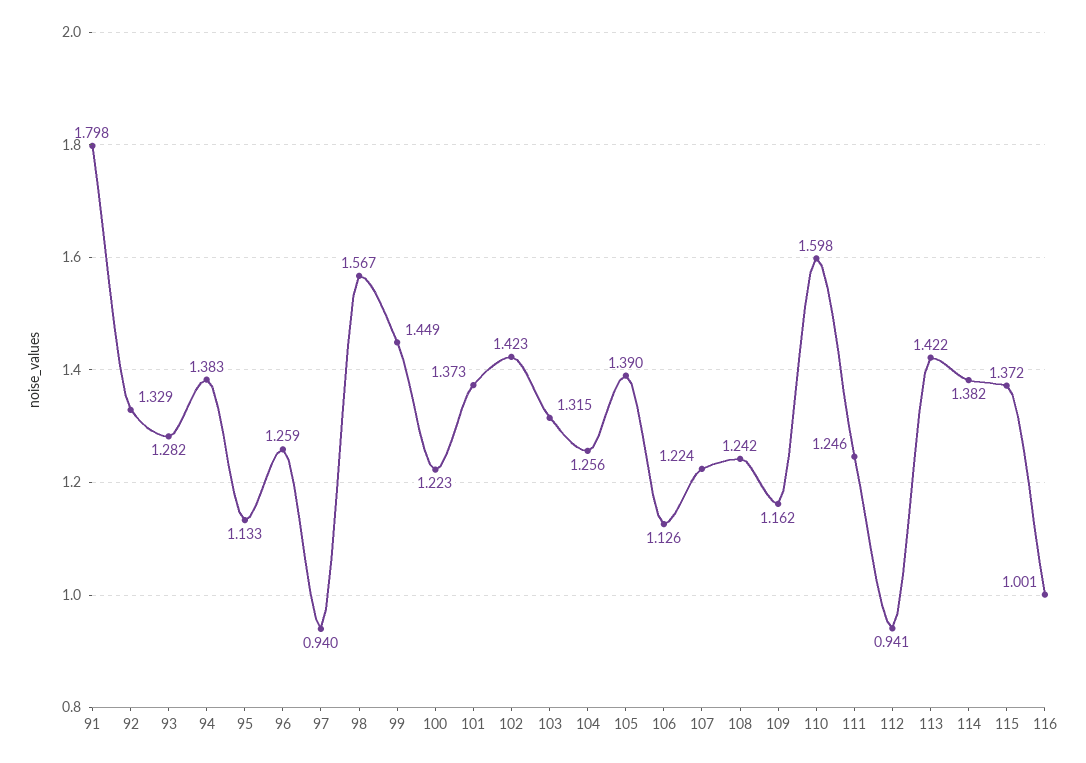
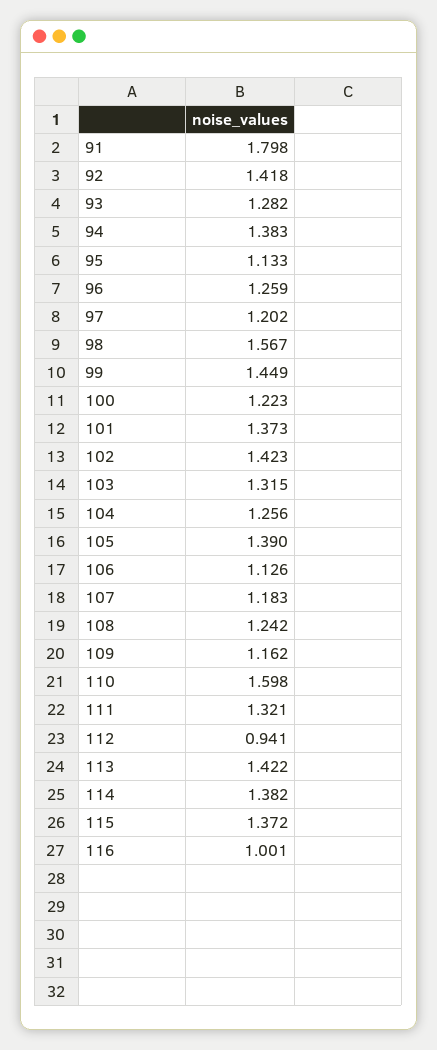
  {
    "91": 1.798,
-   "92": 1.329,
+   "92": 1.418,
    "93": 1.282,
    "94": 1.383,
    "95": 1.133,
    "96": 1.259,
-   "97": 0.94,
+   "97": 1.202,
    "98": 1.567,
    "99": 1.449,
    "100": 1.223,
    "101": 1.373,
    "102": 1.423,
    "103": 1.315,
    "104": 1.256,
    "105": 1.39,
    "106": 1.126,
-   "107": 1.224,
+   "107": 1.183,
    "108": 1.242,
    "109": 1.162,
    "110": 1.598,
-   "111": 1.246,
+   "111": 1.321,
    "112": 0.941,
    "113": 1.422,
    "114": 1.382,
    "115": 1.372,
    "116": 1.001
  }

